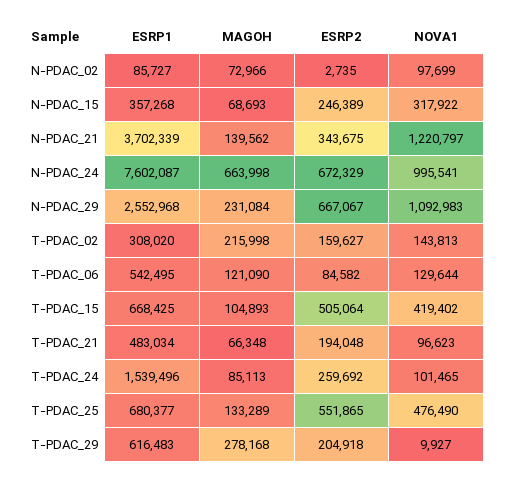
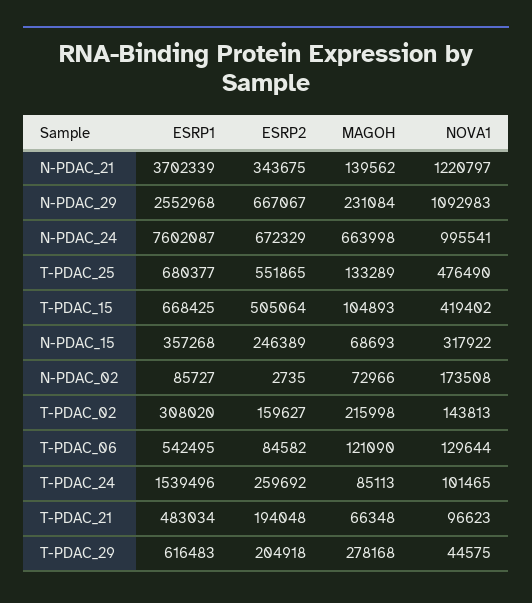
  {
    "ESRP1": {
      "N-PDAC_02": 85727,
      "N-PDAC_15": 357268,
      "N-PDAC_21": 3702339,
      "N-PDAC_24": 7602087,
      "N-PDAC_29": 2552968,
      "T-PDAC_02": 308020,
      "T-PDAC_06": 542495,
      "T-PDAC_15": 668425,
      "T-PDAC_21": 483034,
      "T-PDAC_24": 1539496,
      "T-PDAC_25": 680377,
      "T-PDAC_29": 616483
    },
    "MAGOH": {
      "N-PDAC_02": 72966,
      "N-PDAC_15": 68693,
      "N-PDAC_21": 139562,
      "N-PDAC_24": 663998,
      "N-PDAC_29": 231084,
      "T-PDAC_02": 215998,
      "T-PDAC_06": 121090,
      "T-PDAC_15": 104893,
      "T-PDAC_21": 66348,
      "T-PDAC_24": 85113,
      "T-PDAC_25": 133289,
      "T-PDAC_29": 278168
    },
    "ESRP2": {
      "N-PDAC_02": 2735,
      "N-PDAC_15": 246389,
      "N-PDAC_21": 343675,
      "N-PDAC_24": 672329,
      "N-PDAC_29": 667067,
      "T-PDAC_02": 159627,
      "T-PDAC_06": 84582,
      "T-PDAC_15": 505064,
      "T-PDAC_21": 194048,
      "T-PDAC_24": 259692,
      "T-PDAC_25": 551865,
      "T-PDAC_29": 204918
    },
    "NOVA1": {
-     "N-PDAC_02": 97699,
+     "N-PDAC_02": 173508,
      "N-PDAC_15": 317922,
      "N-PDAC_21": 1220797,
      "N-PDAC_24": 995541,
      "N-PDAC_29": 1092983,
      "T-PDAC_02": 143813,
      "T-PDAC_06": 129644,
      "T-PDAC_15": 419402,
      "T-PDAC_21": 96623,
      "T-PDAC_24": 101465,
      "T-PDAC_25": 476490,
-     "T-PDAC_29": 9927
+     "T-PDAC_29": 44575
    }
  }

